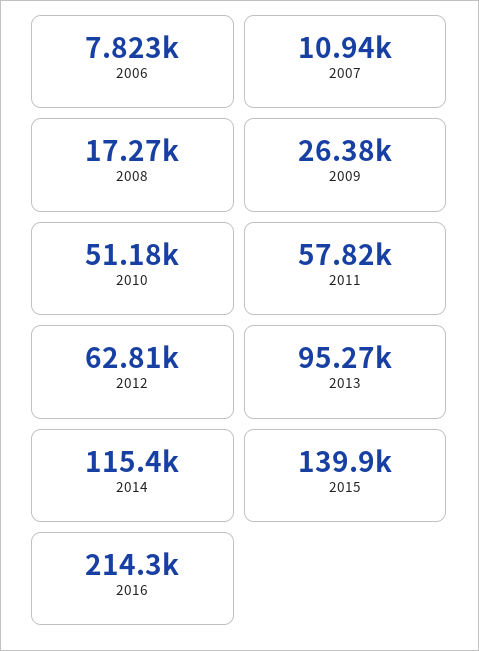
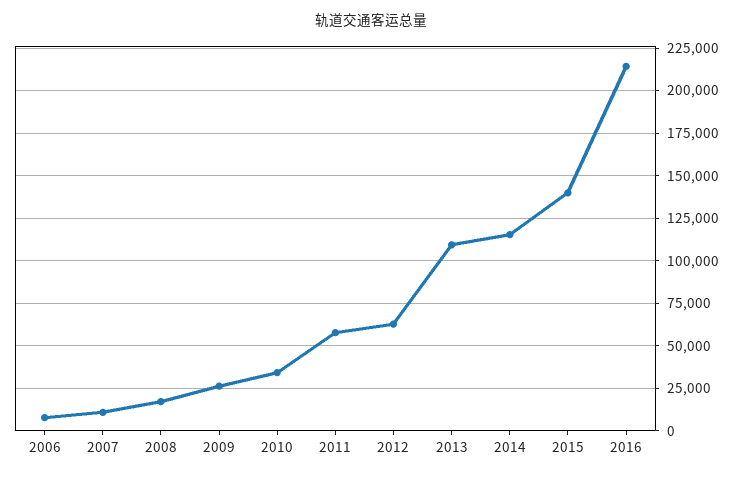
  {
    "2006": 7823,
    "2007": 10940,
    "2008": 17270,
    "2009": 26380,
-   "2010": 51180,
+   "2010": 35000,
    "2011": 57820,
    "2012": 62810,
-   "2013": 95270,
+   "2013": 110000,
    "2014": 115400,
    "2015": 139900,
    "2016": 214300
  }

